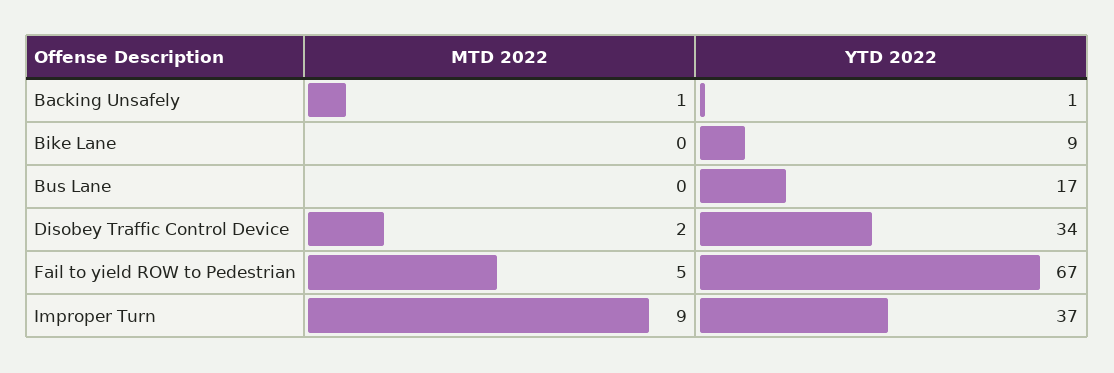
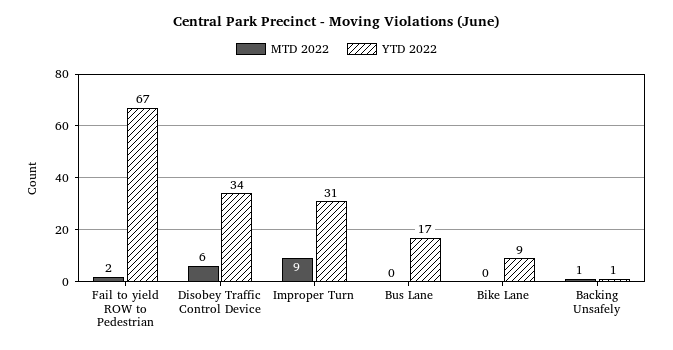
  {
    "MTD 2022": {
      "Backing Unsafely": 1,
      "Bike Lane": 0,
      "Bus Lane": 0,
-     "Disobey Traffic Control Device": 2,
+     "Disobey Traffic Control Device": 6,
-     "Fail to yield ROW to Pedestrian": 5,
+     "Fail to yield ROW to Pedestrian": 2,
      "Improper Turn": 9
    },
    "YTD 2022": {
      "Backing Unsafely": 1,
      "Bike Lane": 9,
      "Bus Lane": 17,
      "Disobey Traffic Control Device": 34,
      "Fail to yield ROW to Pedestrian": 67,
-     "Improper Turn": 37
+     "Improper Turn": 31
    }
  }

